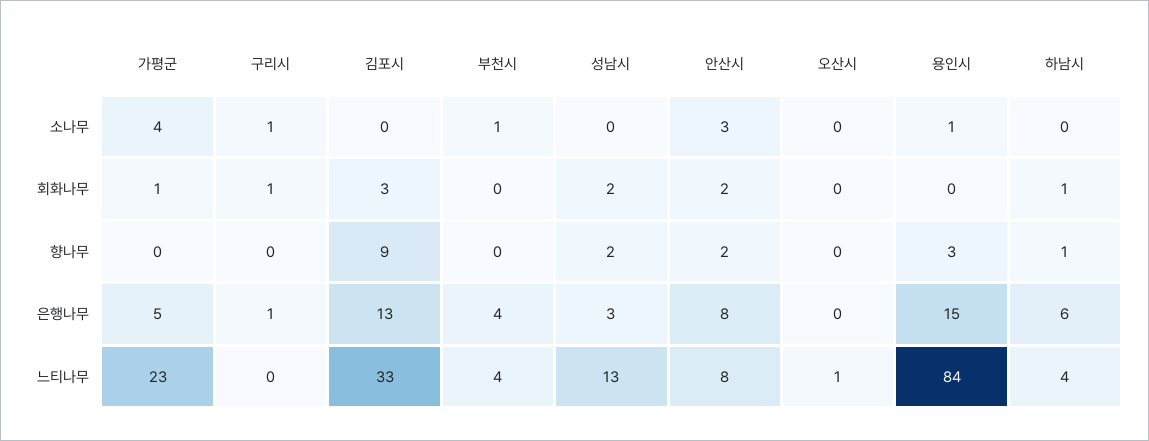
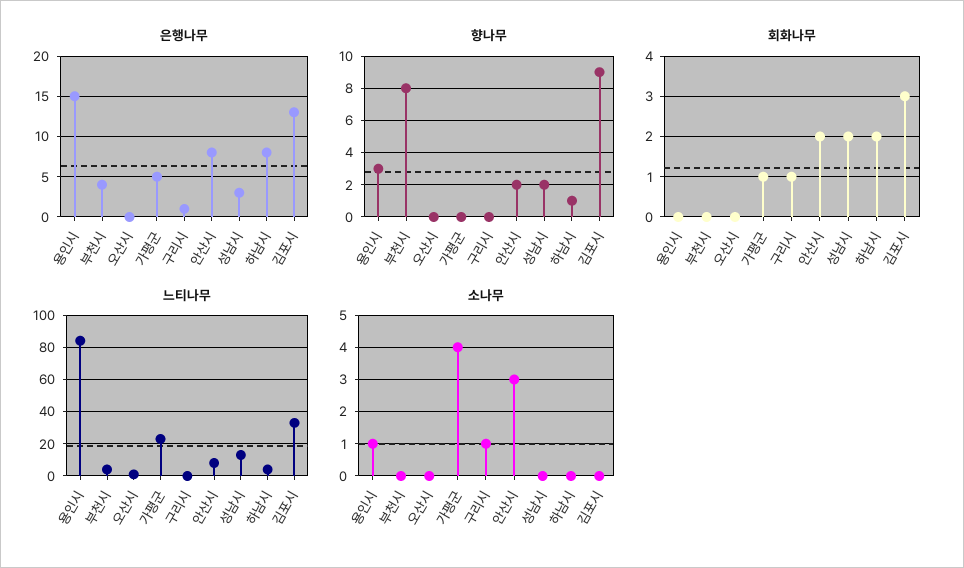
  {
    "소나무": {
      "가평군": 4,
      "구리시": 1,
      "김포시": 0,
-     "부천시": 1,
+     "부천시": 0,
      "성남시": 0,
      "안산시": 3,
      "오산시": 0,
      "용인시": 1,
      "하남시": 0
    },
    "회화나무": {
      "가평군": 1,
      "구리시": 1,
      "김포시": 3,
      "부천시": 0,
      "성남시": 2,
      "안산시": 2,
      "오산시": 0,
      "용인시": 0,
-     "하남시": 1
+     "하남시": 2
    },
    "향나무": {
      "가평군": 0,
      "구리시": 0,
      "김포시": 9,
-     "부천시": 0,
+     "부천시": 8,
      "성남시": 2,
      "안산시": 2,
      "오산시": 0,
      "용인시": 3,
      "하남시": 1
    },
    "은행나무": {
      "가평군": 5,
      "구리시": 1,
      "김포시": 13,
      "부천시": 4,
      "성남시": 3,
      "안산시": 8,
      "오산시": 0,
      "용인시": 15,
-     "하남시": 6
+     "하남시": 8
    },
    "느티나무": {
      "가평군": 23,
      "구리시": 0,
      "김포시": 33,
      "부천시": 4,
      "성남시": 13,
      "안산시": 8,
      "오산시": 1,
      "용인시": 84,
      "하남시": 4
    }
  }

